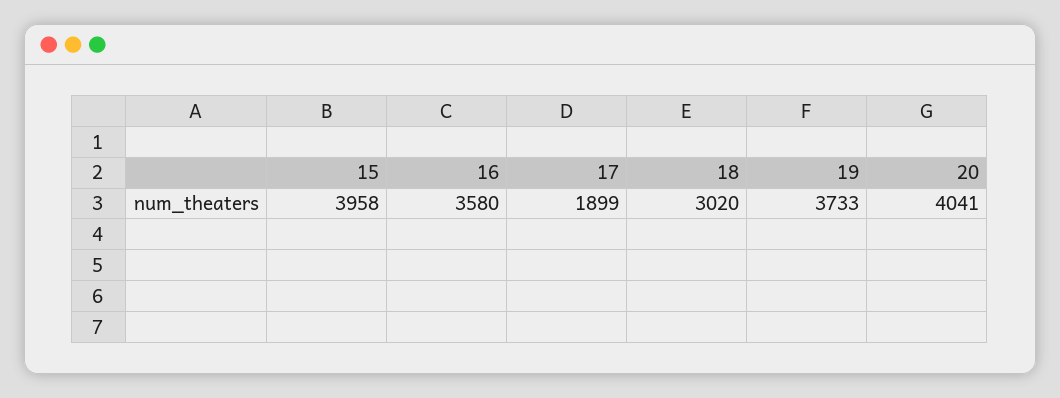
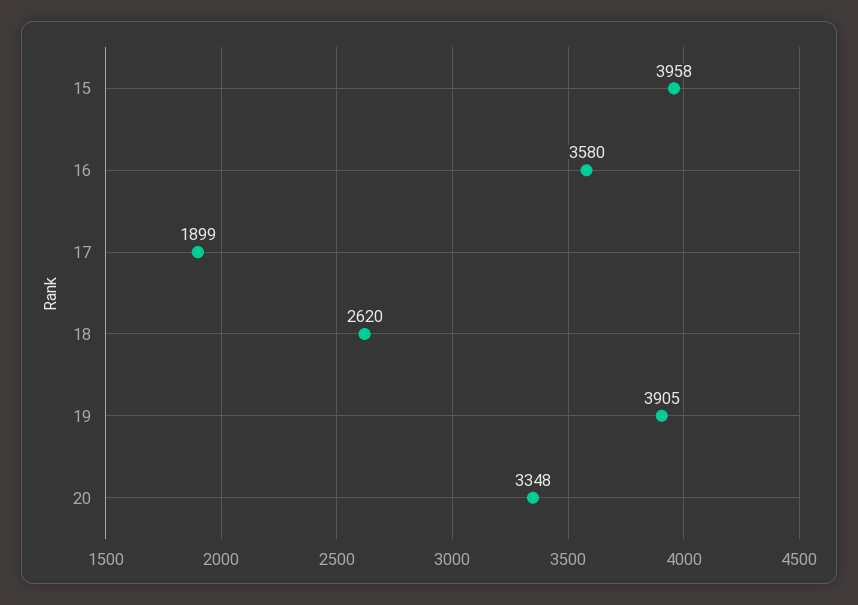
  {
    "15": 3958,
    "16": 3580,
    "17": 1899,
-   "18": 3020,
+   "18": 2620,
-   "19": 3733,
+   "19": 3905,
-   "20": 4041
+   "20": 3348
  }

